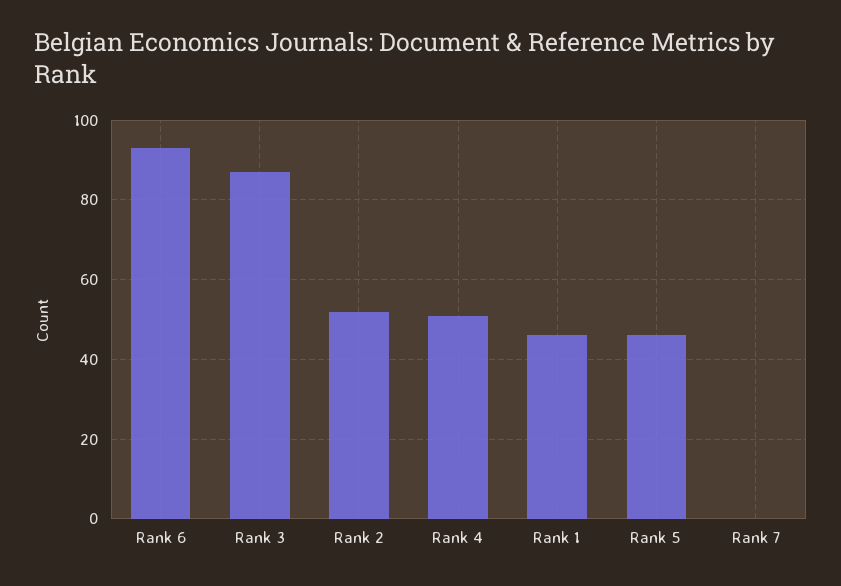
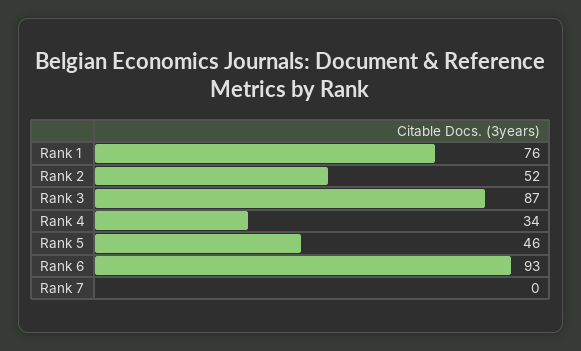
  {
    "Rank 6": 93,
    "Rank 3": 87,
    "Rank 2": 52,
-   "Rank 4": 50,
+   "Rank 4": 34,
-   "Rank 1": 45,
+   "Rank 1": 76,
    "Rank 5": 46,
    "Rank 7": 0
  }

